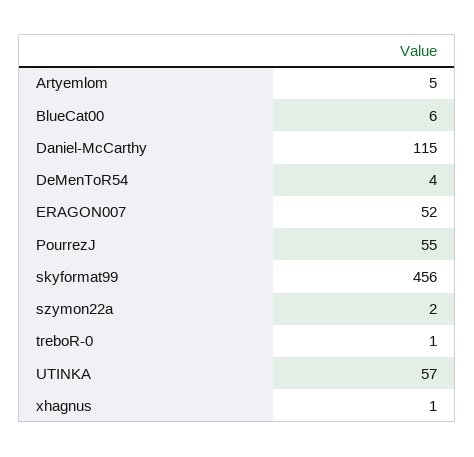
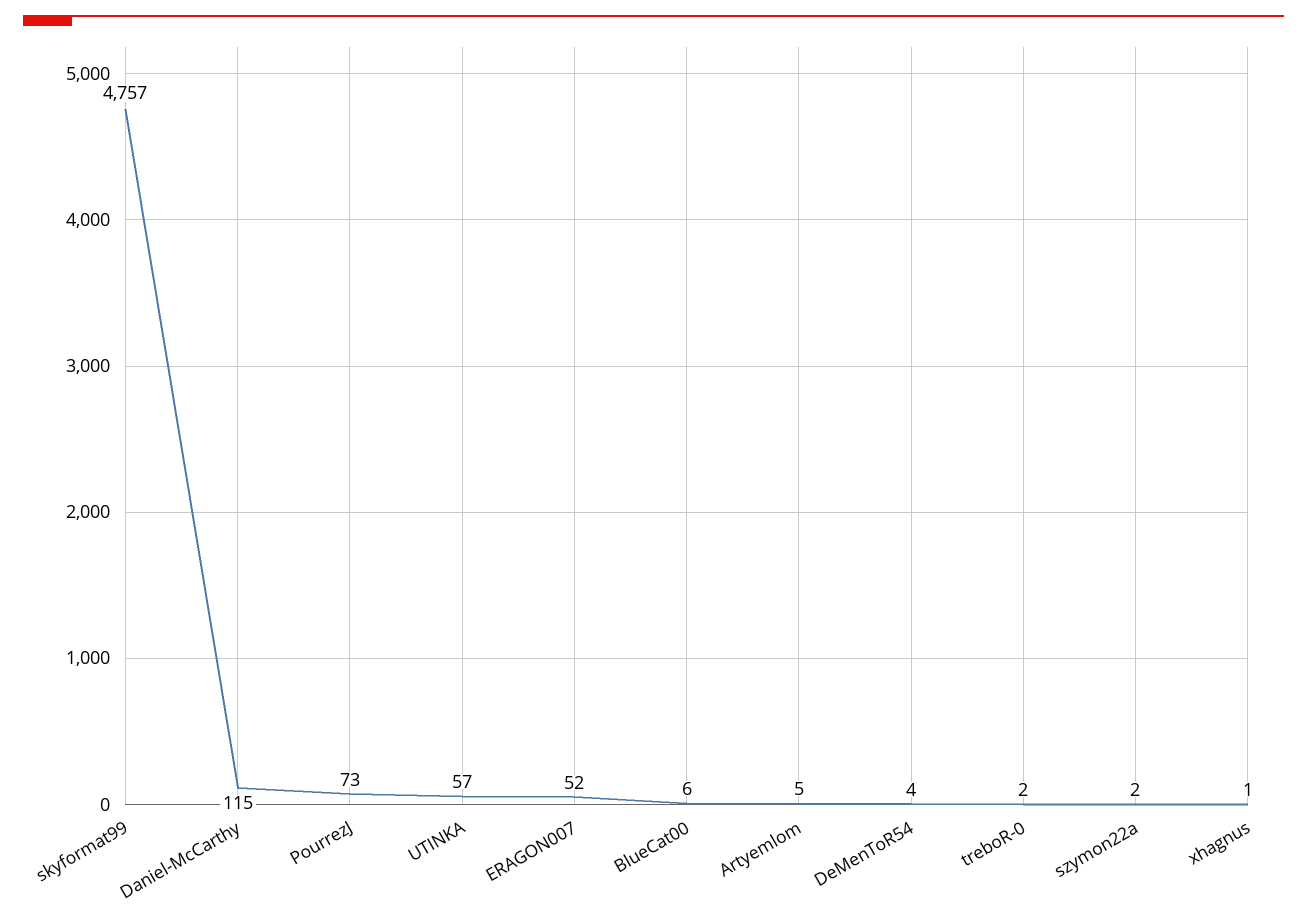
  {
    "Artyemlom": 5,
    "BlueCat00": 6,
    "Daniel-McCarthy": 115,
    "DeMenToR54": 4,
    "ERAGON007": 52,
-   "PourrezJ": 55,
+   "PourrezJ": 73,
-   "skyformat99": 456,
+   "skyformat99": 4757,
    "szymon22a": 2,
-   "treboR-0": 1,
+   "treboR-0": 2,
    "UTINKA": 57,
    "xhagnus": 1
  }

